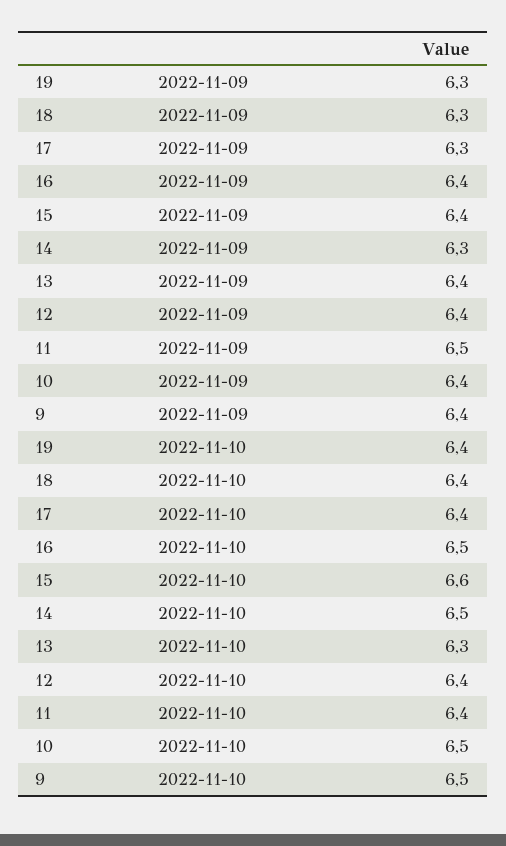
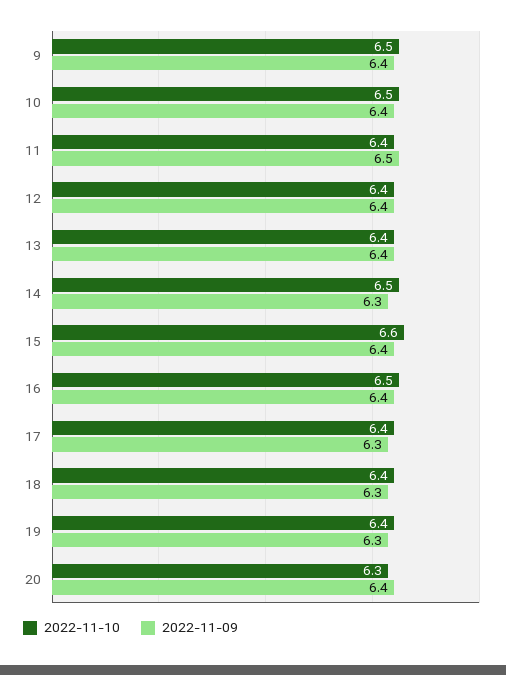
  {
    "2022-11-09": {
      "19": 6.3,
      "18": 6.3,
      "17": 6.3,
      "16": 6.4,
      "15": 6.4,
      "14": 6.3,
      "13": 6.4,
      "12": 6.4,
      "11": 6.5,
      "10": 6.4,
-     "9": 6.4
+     "9": 6.4,
+     "20": 6.4
    },
    "2022-11-10": {
      "19": 6.4,
      "18": 6.4,
      "17": 6.4,
      "16": 6.5,
      "15": 6.6,
      "14": 6.5,
-     "13": 6.3,
+     "13": 6.4,
      "12": 6.4,
      "11": 6.4,
      "10": 6.5,
-     "9": 6.5
+     "9": 6.5,
+     "20": 6.3
    }
  }

